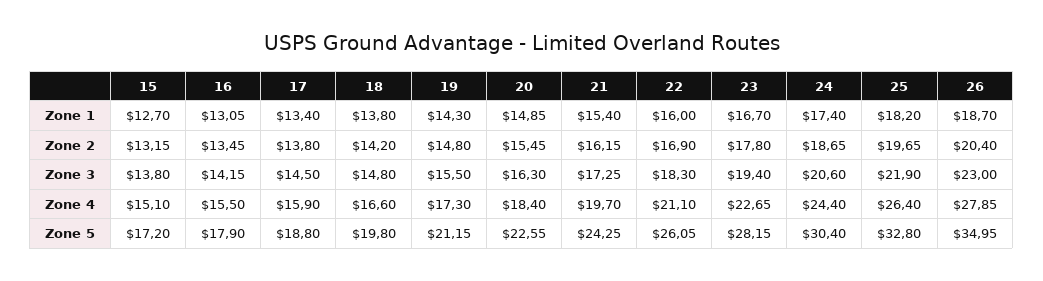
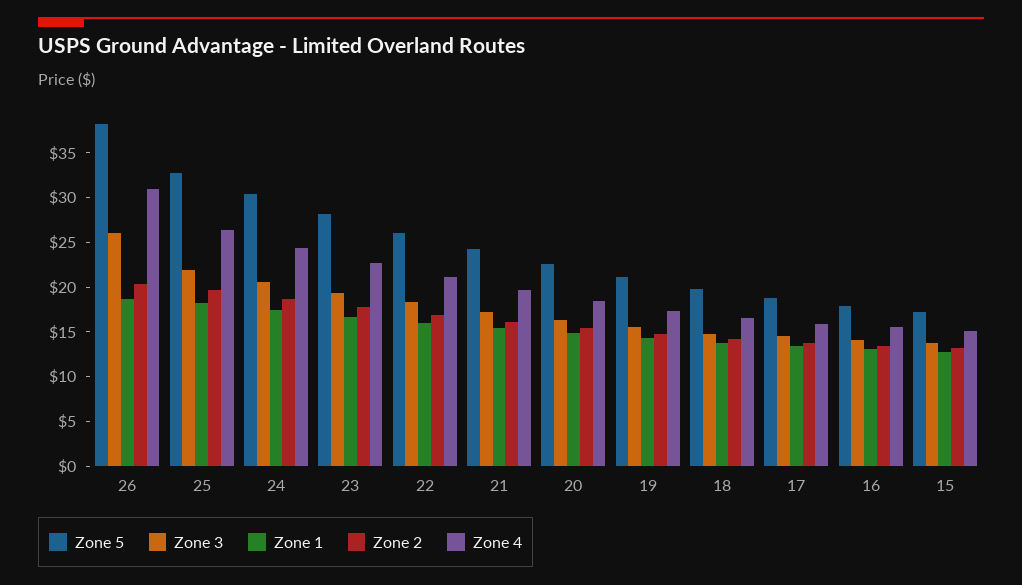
  {
    "Zone 1": {
      "15": 12.7,
      "16": 13.05,
      "17": 13.4,
      "18": 13.8,
      "19": 14.3,
      "20": 14.85,
      "21": 15.4,
      "22": 16,
      "23": 16.7,
      "24": 17.4,
      "25": 18.2,
      "26": 18.7
    },
    "Zone 2": {
      "15": 13.15,
      "16": 13.45,
      "17": 13.8,
      "18": 14.2,
      "19": 14.8,
      "20": 15.45,
      "21": 16.15,
      "22": 16.9,
      "23": 17.8,
      "24": 18.65,
      "25": 19.65,
      "26": 20.4
    },
    "Zone 3": {
      "15": 13.8,
      "16": 14.15,
      "17": 14.5,
      "18": 14.8,
      "19": 15.5,
      "20": 16.3,
      "21": 17.25,
      "22": 18.3,
      "23": 19.4,
      "24": 20.6,
      "25": 21.9,
-     "26": 23
+     "26": 26
    },
    "Zone 4": {
      "15": 15.1,
      "16": 15.5,
      "17": 15.9,
      "18": 16.6,
      "19": 17.3,
      "20": 18.4,
      "21": 19.7,
      "22": 21.1,
      "23": 22.65,
      "24": 24.4,
      "25": 26.4,
-     "26": 27.85
+     "26": 31
    },
    "Zone 5": {
      "15": 17.2,
      "16": 17.9,
      "17": 18.8,
      "18": 19.8,
      "19": 21.15,
      "20": 22.55,
      "21": 24.25,
      "22": 26.05,
      "23": 28.15,
      "24": 30.4,
      "25": 32.8,
-     "26": 34.95
+     "26": 38
    }
  }

